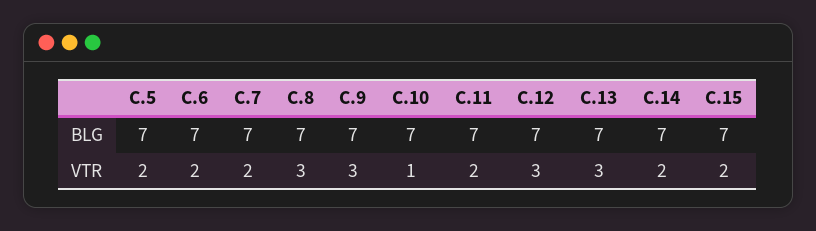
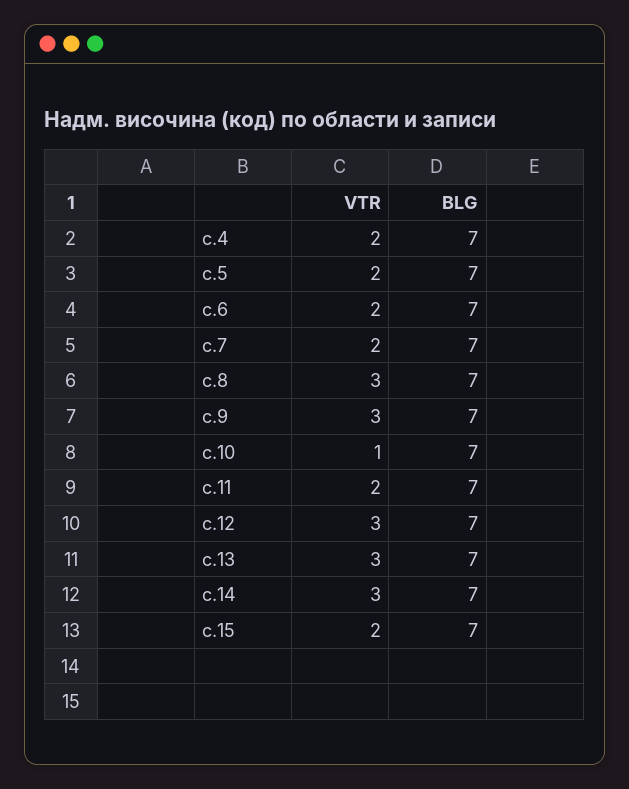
  {
    "С.5": {
      "BLG": 7,
      "VTR": 2
    },
    "С.6": {
      "BLG": 7,
      "VTR": 2
    },
    "С.7": {
      "BLG": 7,
      "VTR": 2
    },
    "С.8": {
      "BLG": 7,
      "VTR": 3
    },
    "С.9": {
      "BLG": 7,
      "VTR": 3
    },
    "С.10": {
      "BLG": 7,
      "VTR": 1
    },
    "С.11": {
      "BLG": 7,
      "VTR": 2
    },
    "С.12": {
      "BLG": 7,
      "VTR": 3
    },
    "С.13": {
      "BLG": 7,
      "VTR": 3
    },
    "С.14": {
      "BLG": 7,
-     "VTR": 2
+     "VTR": 3
    },
    "С.15": {
      "BLG": 7,
      "VTR": 2
-   }
+   },
+   "с.4": {
+     "VTR": 2,
+     "BLG": 7
+   }
  }

